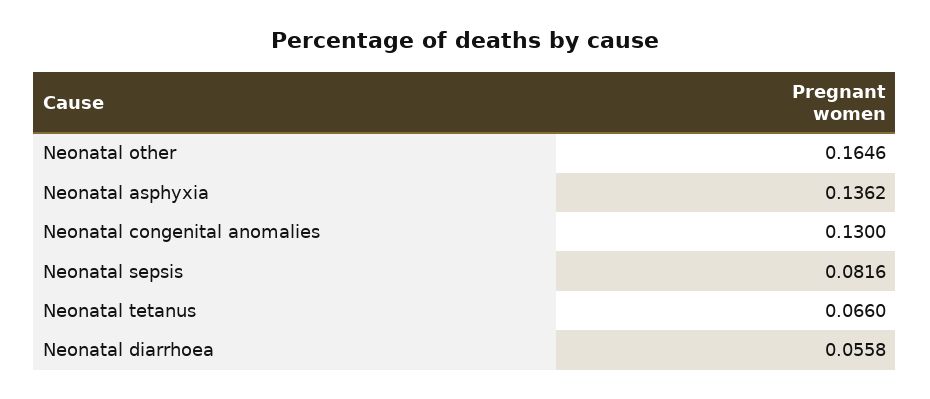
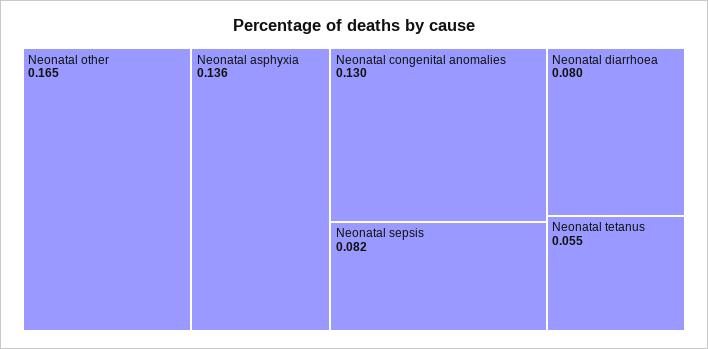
  {
    "Neonatal other": 0.1646,
    "Neonatal asphyxia": 0.1362,
    "Neonatal congenital anomalies": 0.13,
    "Neonatal sepsis": 0.0816,
-   "Neonatal tetanus": 0.066,
+   "Neonatal tetanus": 0.055,
-   "Neonatal diarrhoea": 0.0558
+   "Neonatal diarrhoea": 0.08
  }

